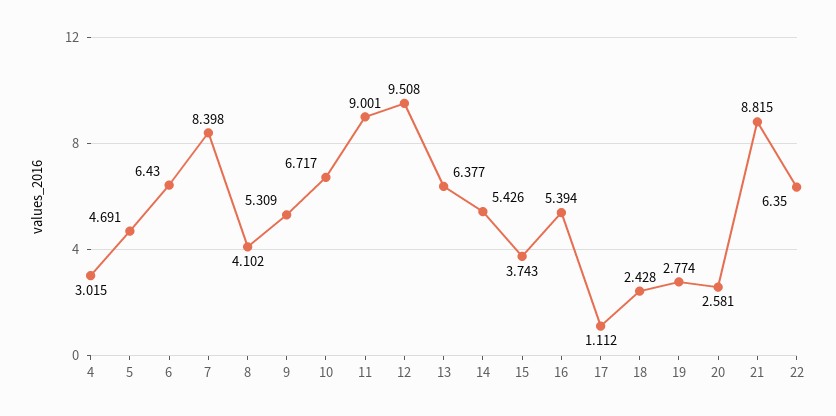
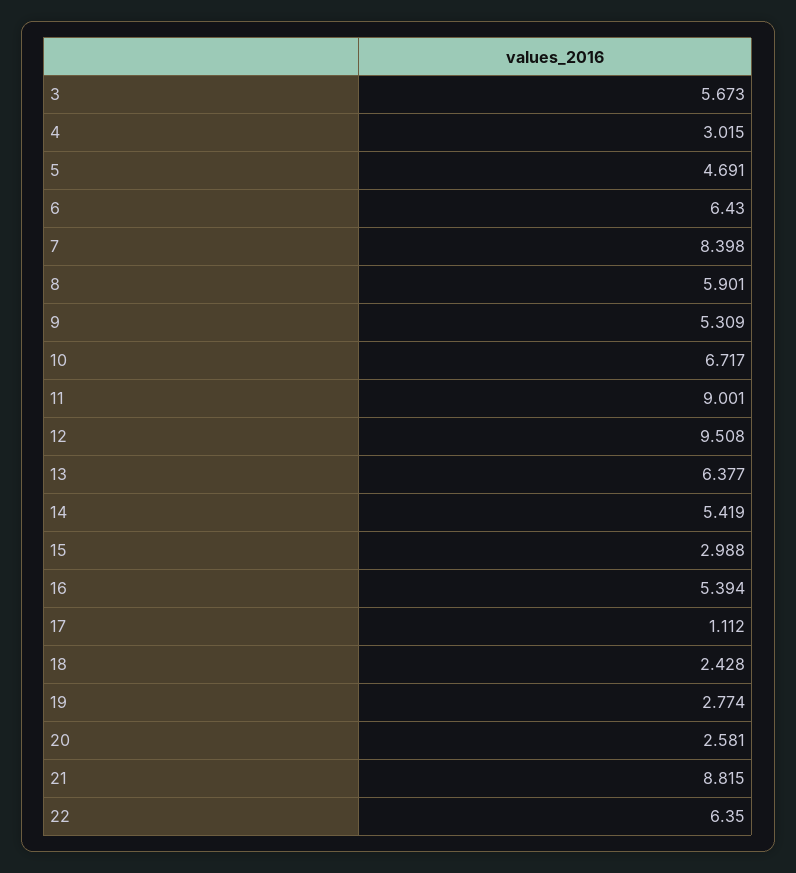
  {
    "4": 3.015,
    "5": 4.691,
    "6": 6.43,
    "7": 8.398,
-   "8": 4.102,
+   "8": 5.901,
    "9": 5.309,
    "10": 6.717,
    "11": 9.001,
    "12": 9.508,
    "13": 6.377,
-   "14": 5.426,
+   "14": 5.419,
-   "15": 3.743,
+   "15": 2.988,
    "16": 5.394,
    "17": 1.112,
    "18": 2.428,
    "19": 2.774,
    "20": 2.581,
    "21": 8.815,
-   "22": 6.35
+   "22": 6.35,
+   "3": 5.673
  }

